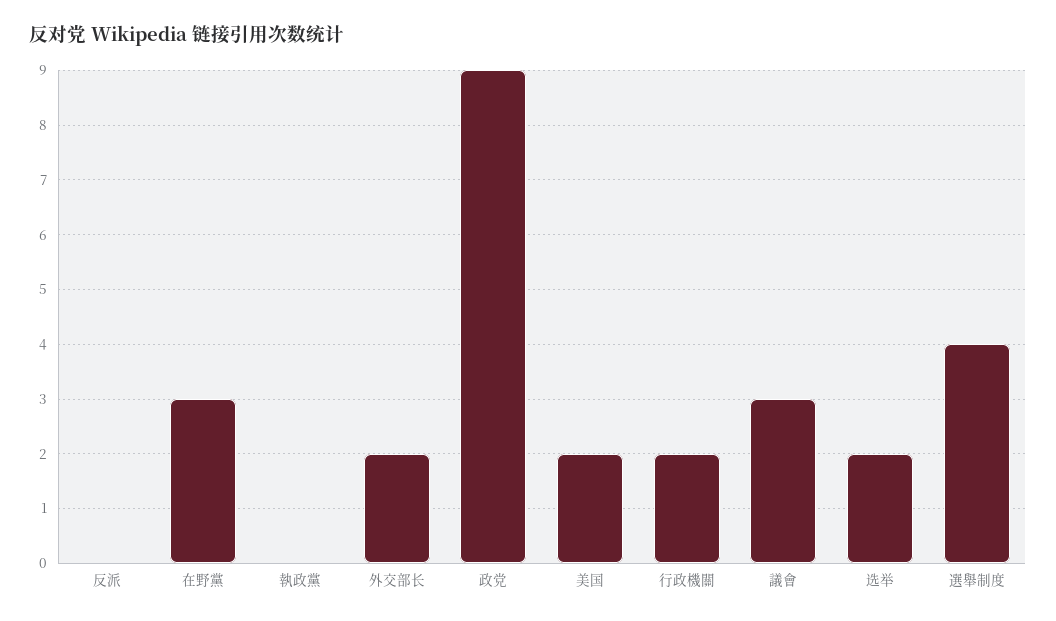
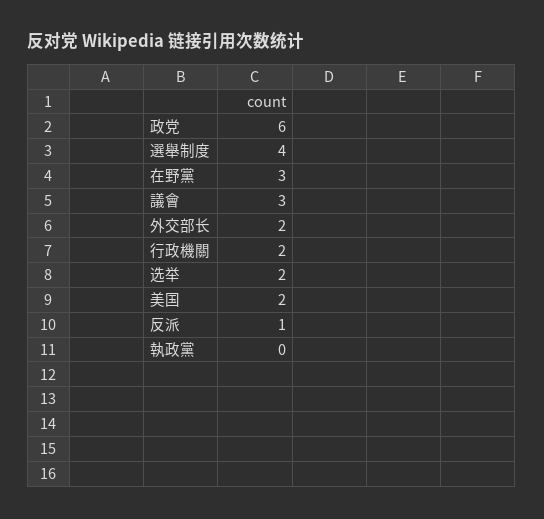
  {
-   "反派": 0,
+   "反派": 1,
    "在野黨": 3,
    "執政黨": 0,
    "外交部长": 2,
-   "政党": 9,
+   "政党": 6,
    "美国": 2,
    "行政機關": 2,
    "議會": 3,
    "选举": 2,
    "選舉制度": 4
  }

